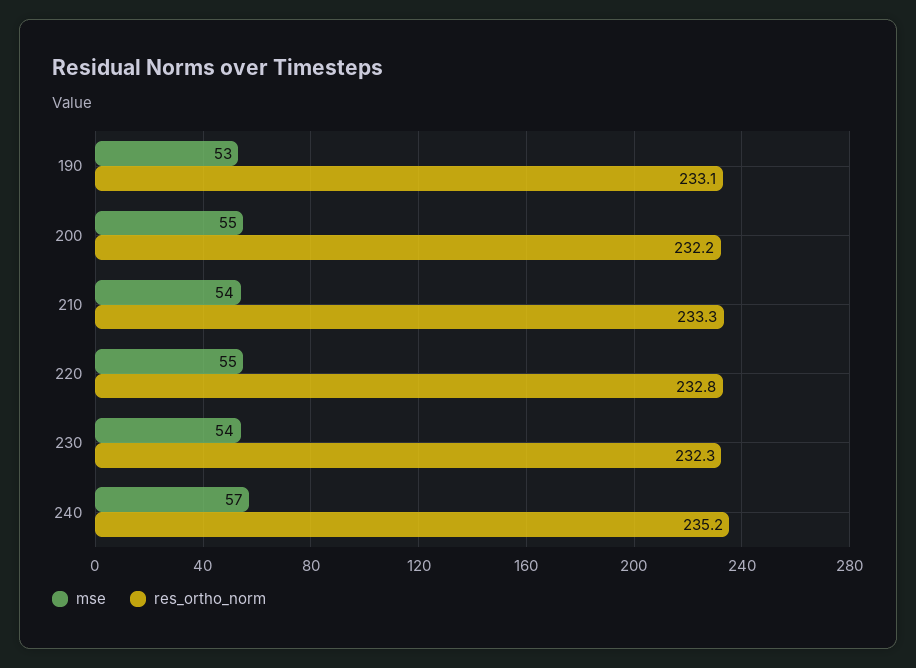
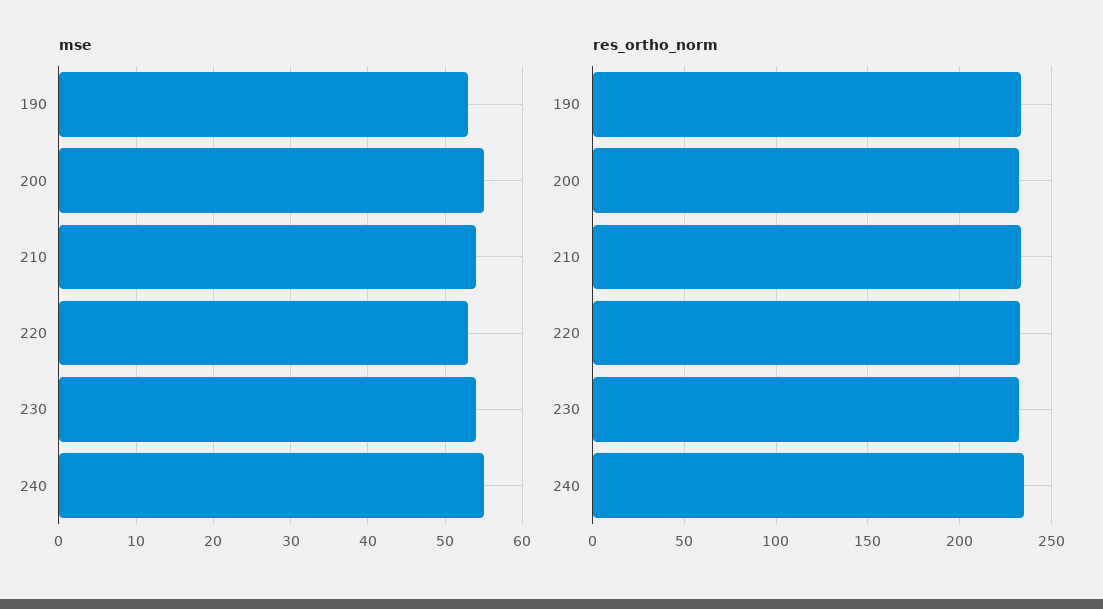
  {
    "mse": {
      "190": 53,
      "200": 55,
      "210": 54,
-     "220": 55,
+     "220": 53,
      "230": 54,
-     "240": 57
+     "240": 55
    },
    "res_ortho_norm": {
      "190": 233.1,
      "200": 232.2,
      "210": 233.3,
      "220": 232.8,
      "230": 232.3,
      "240": 235.2
    }
  }

